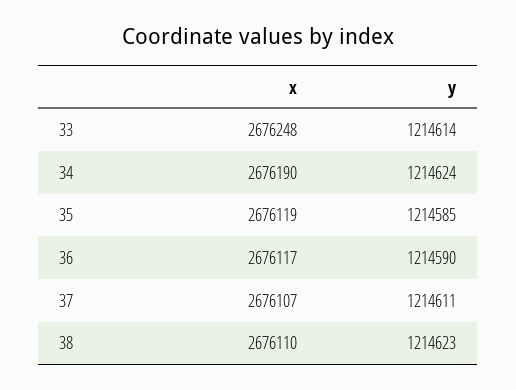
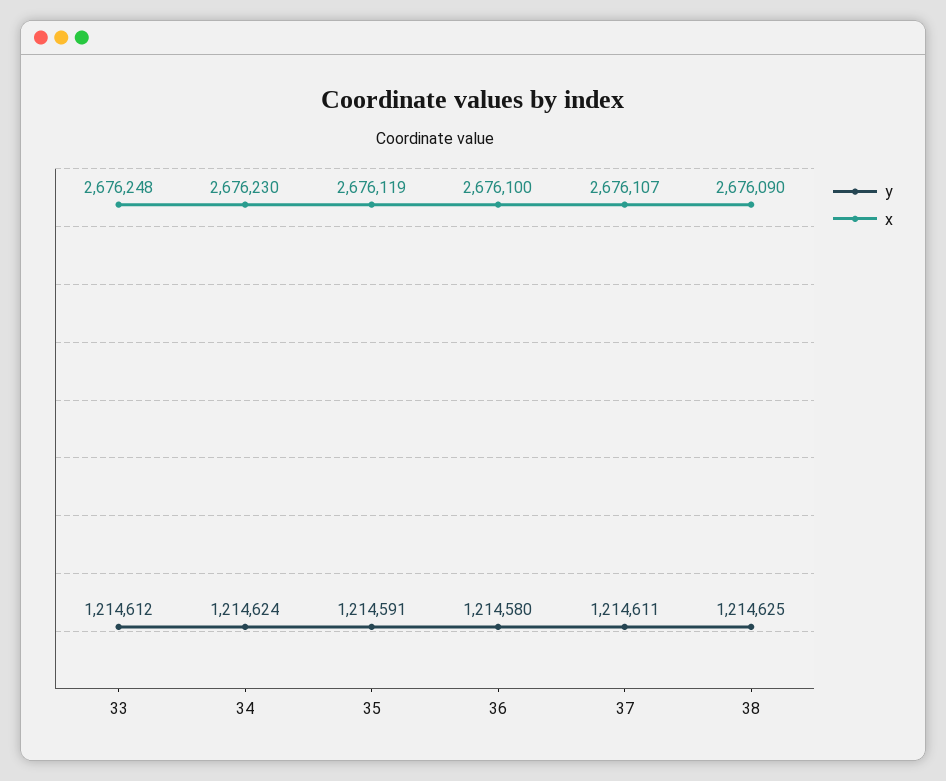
  {
    "x": {
      "33": 2676248,
-     "34": 2676190,
+     "34": 2676230,
      "35": 2676119,
-     "36": 2676117,
+     "36": 2676100,
      "37": 2676107,
-     "38": 2676110
+     "38": 2676090
    },
    "y": {
-     "33": 1214614,
+     "33": 1214612,
      "34": 1214624,
-     "35": 1214585,
+     "35": 1214591,
-     "36": 1214590,
+     "36": 1214580,
      "37": 1214611,
-     "38": 1214623
+     "38": 1214625
    }
  }

